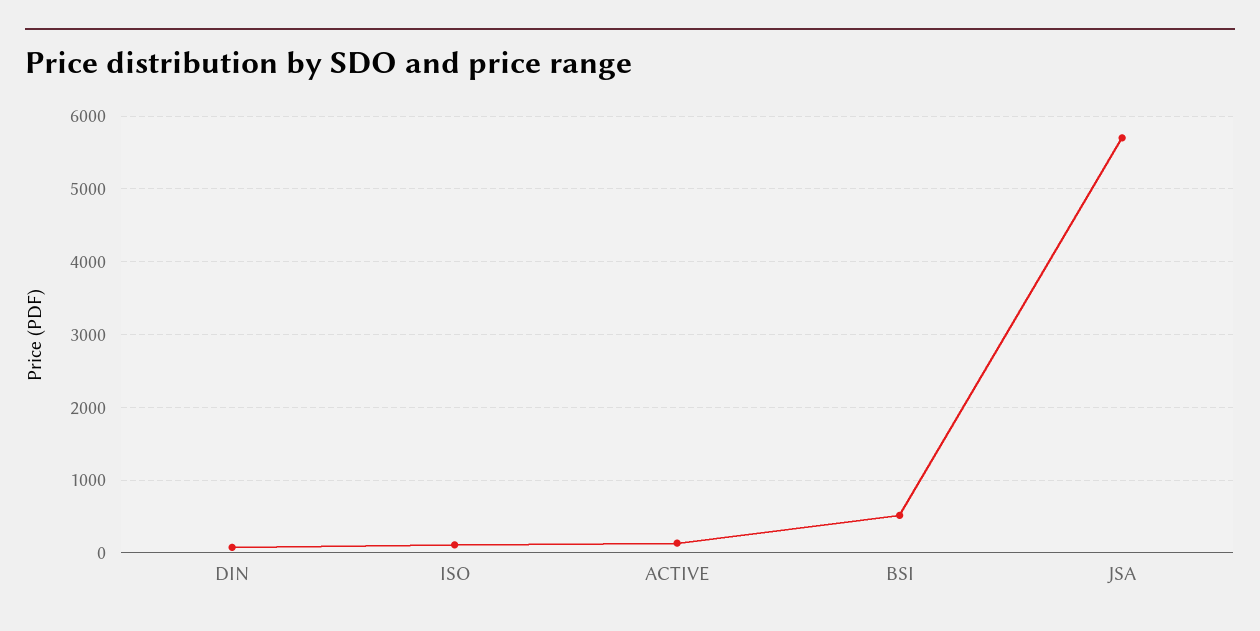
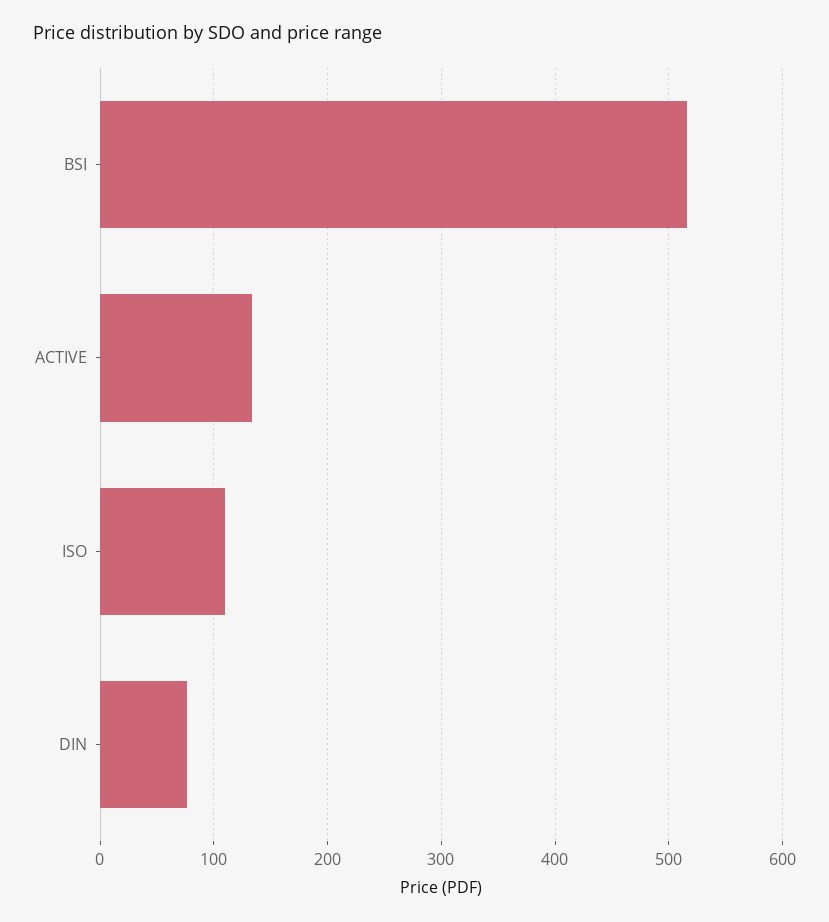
  {
    "DIN": 80,
    "ISO": 110,
    "ACTIVE": 130,
-   "BSI": 520,
+   "BSI": 520
-   "JSA": 5700
  }

